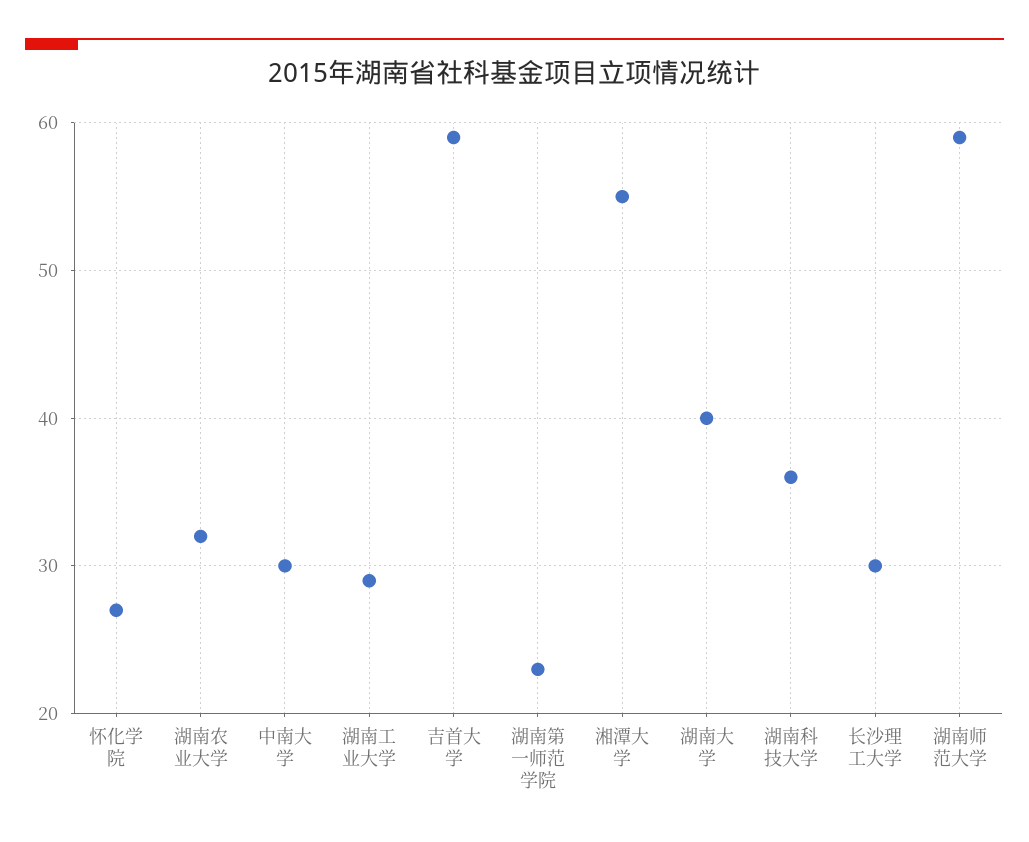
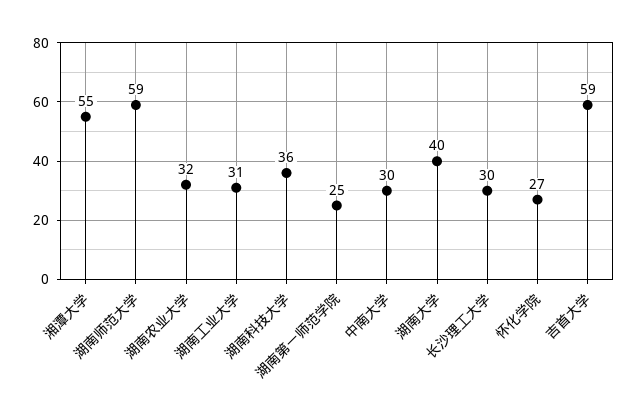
  {
    "怀化学院": 27,
    "湖南农业大学": 32,
    "中南大学": 30,
-   "湖南工业大学": 29,
+   "湖南工业大学": 31,
    "吉首大学": 59,
-   "湖南第一师范学院": 23,
+   "湖南第一师范学院": 25,
    "湘潭大学": 55,
    "湖南大学": 40,
    "湖南科技大学": 36,
    "长沙理工大学": 30,
    "湖南师范大学": 59
  }

